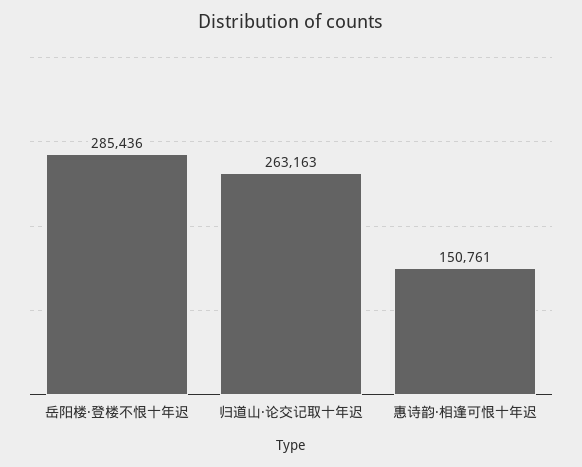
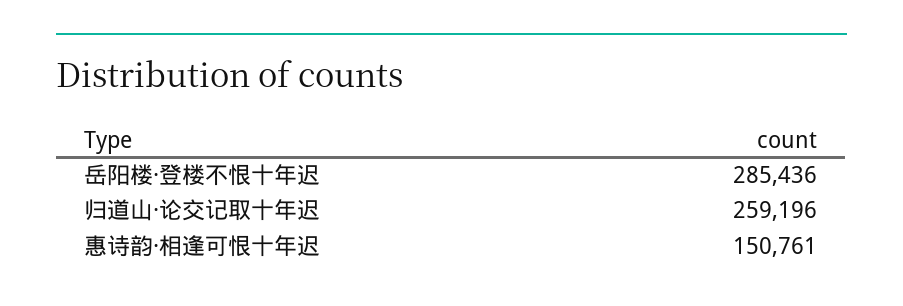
  {
    "岳阳楼·登楼不恨十年迟": 285436,
-   "归道山·论交记取十年迟": 263163,
+   "归道山·论交记取十年迟": 259196,
    "惠诗韵·相逢可恨十年迟": 150761
  }

